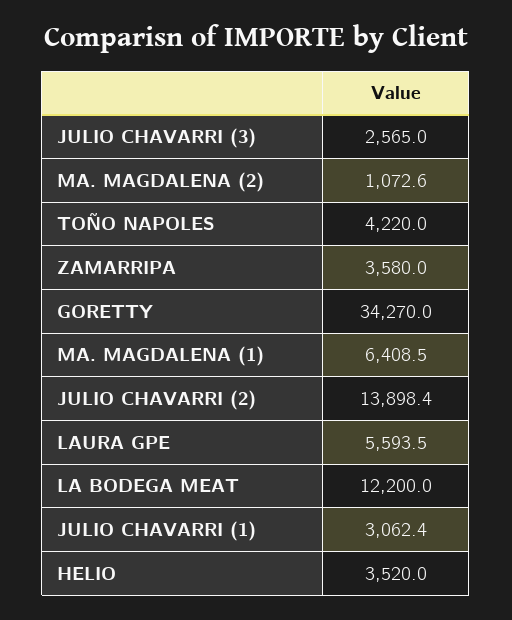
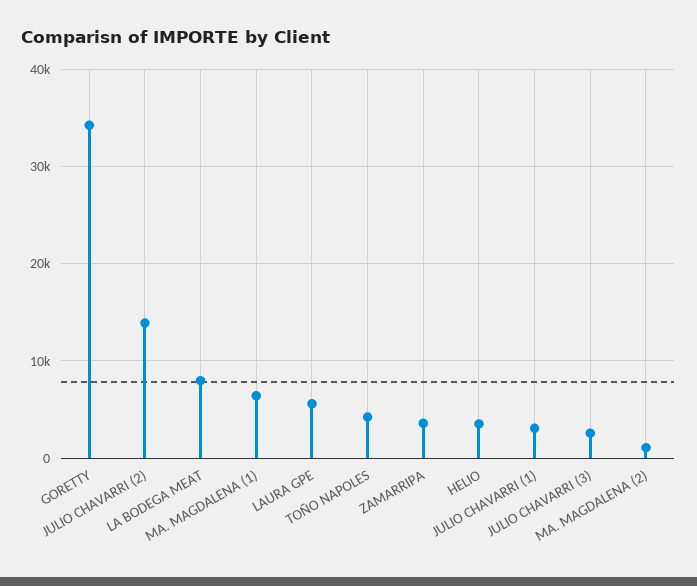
  {
    "JULIO CHAVARRI (3)": 2565,
    "MA. MAGDALENA (2)": 1072.6,
    "TOÑO NAPOLES": 4220,
    "ZAMARRIPA": 3580,
    "GORETTY": 34270,
    "MA. MAGDALENA (1)": 6408.5,
    "JULIO CHAVARRI (2)": 13898.4,
    "LAURA GPE": 5593.5,
-   "LA BODEGA MEAT": 12200,
+   "LA BODEGA MEAT": 8000,
    "JULIO CHAVARRI (1)": 3062.4,
    "HELIO": 3520
  }

